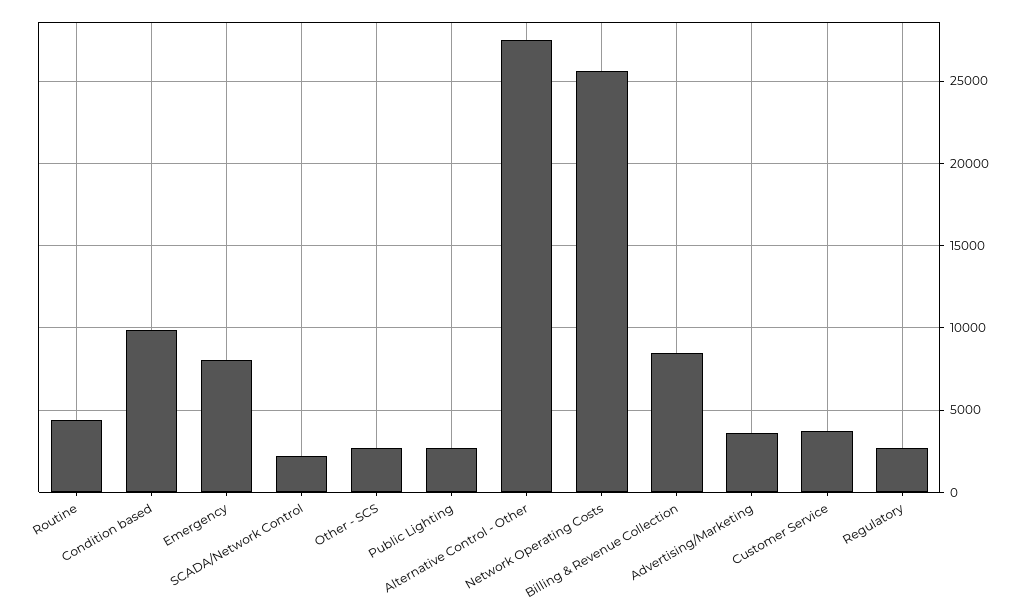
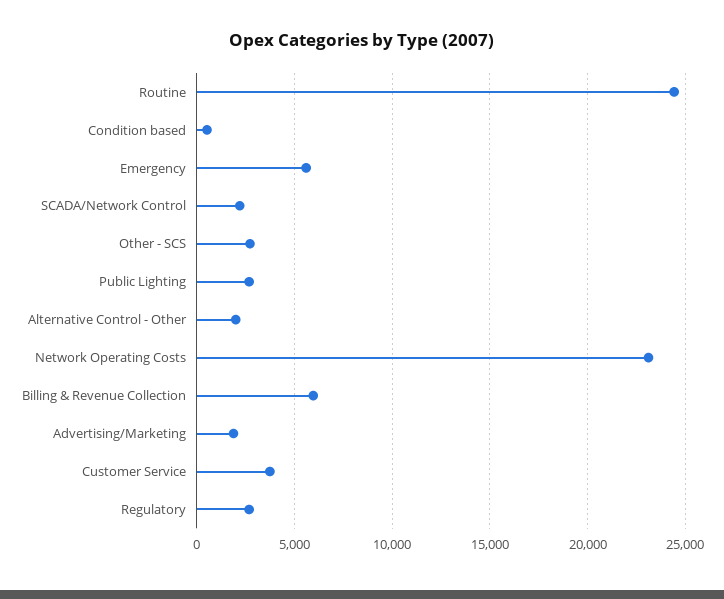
  {
-   "Routine": 4500,
+   "Routine": 24500,
-   "Condition based": 10000,
+   "Condition based": 500,
-   "Emergency": 8000,
+   "Emergency": 5500,
    "SCADA/Network Control": 2000,
    "Other - SCS": 2500,
    "Public Lighting": 2500,
-   "Alternative Control - Other": 27500,
+   "Alternative Control - Other": 2000,
-   "Network Operating Costs": 25500,
+   "Network Operating Costs": 23000,
-   "Billing & Revenue Collection": 8500,
+   "Billing & Revenue Collection": 6000,
-   "Advertising/Marketing": 3500,
+   "Advertising/Marketing": 2000,
    "Customer Service": 3500,
    "Regulatory": 2500
  }

